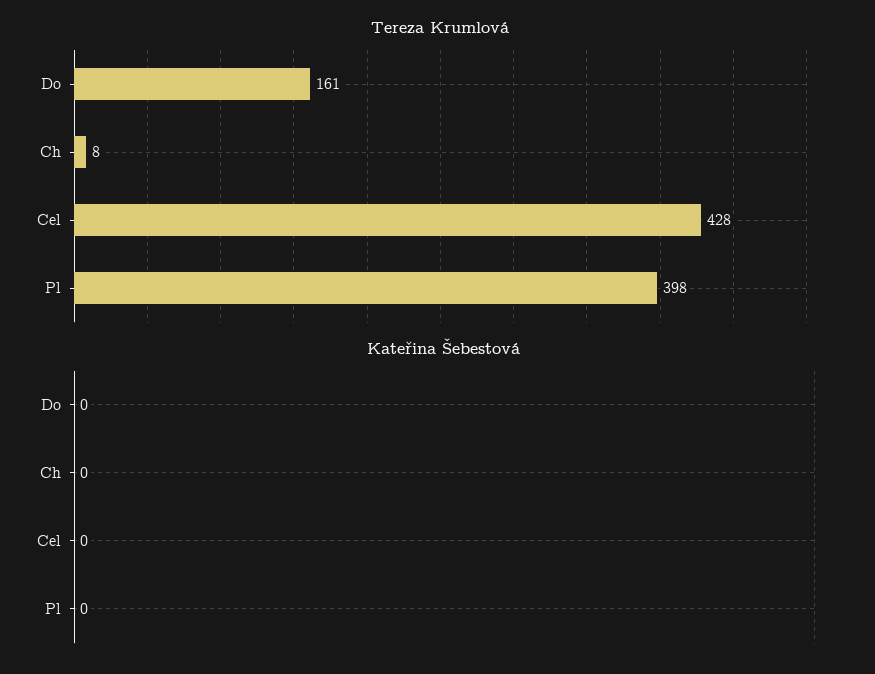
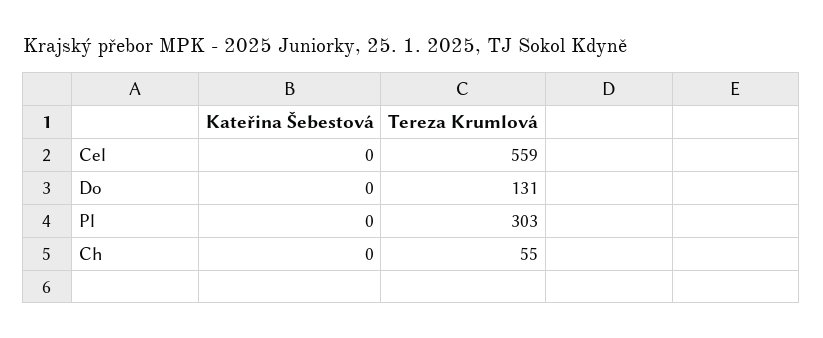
  {
    "Tereza Krumlová": {
-     "Do": 161,
+     "Do": 131,
-     "Ch": 8,
+     "Ch": 55,
-     "Cel": 428,
+     "Cel": 559,
-     "Pl": 398
+     "Pl": 303
    },
    "Kateřina Šebestová": {
      "Do": 0,
      "Ch": 0,
      "Cel": 0,
      "Pl": 0
    }
  }

